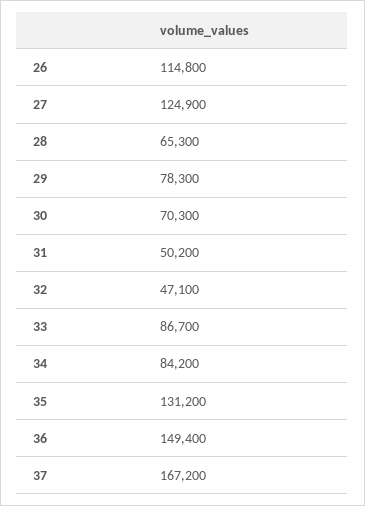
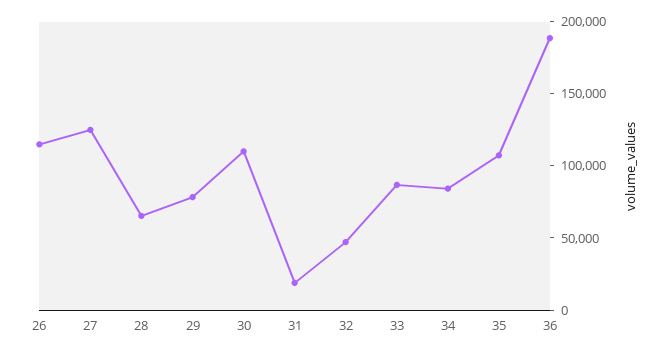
  {
    "26": 114800,
    "27": 124900,
    "28": 65300,
    "29": 78300,
-   "30": 70300,
+   "30": 110000,
-   "31": 50200,
+   "31": 20000,
    "32": 47100,
    "33": 86700,
    "34": 84200,
-   "35": 131200,
+   "35": 110000,
-   "36": 149400,
+   "36": 190000
-   "37": 167200
  }

